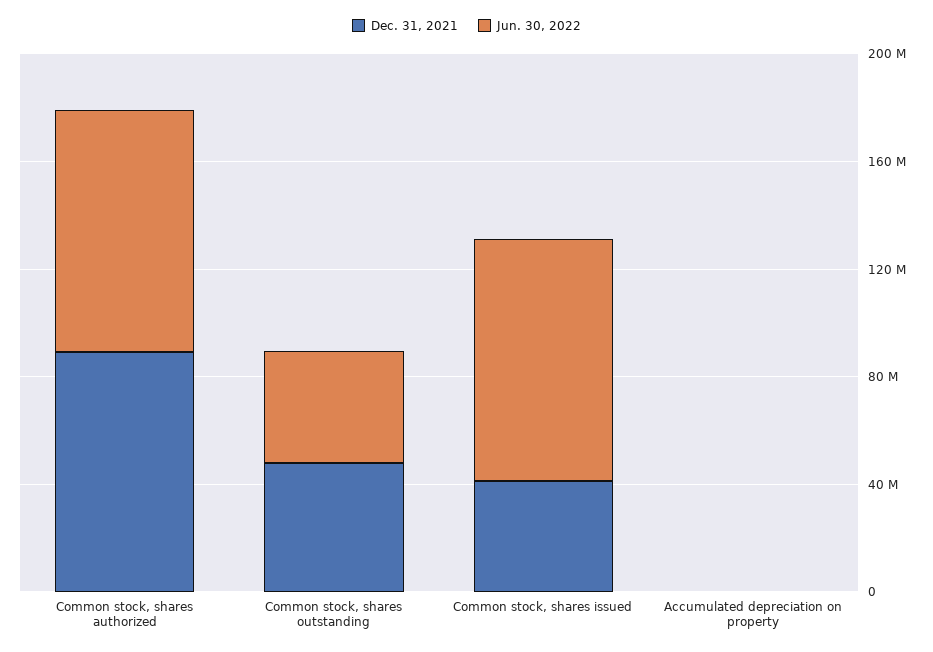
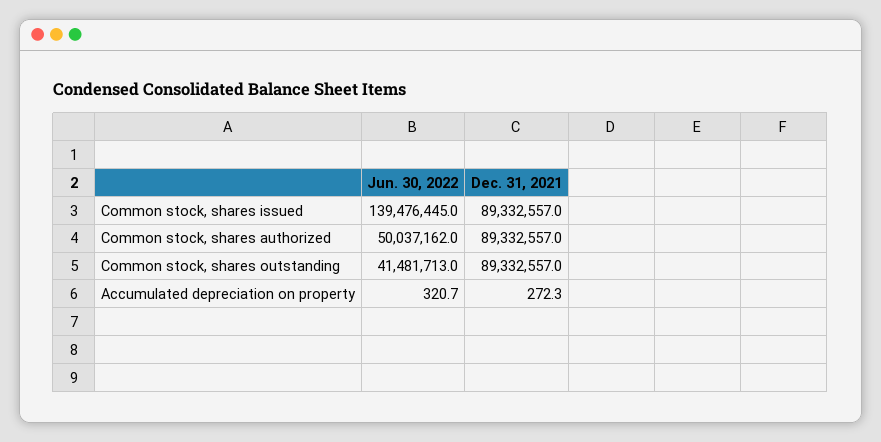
  {
    "Dec. 31, 2021": {
      "Common stock, shares authorized": 89332557,
-     "Common stock, shares outstanding": 50000000,
+     "Common stock, shares outstanding": 89332557,
-     "Common stock, shares issued": 40000000,
+     "Common stock, shares issued": 89332557,
      "Accumulated depreciation on property": 272.3
    },
    "Jun. 30, 2022": {
-     "Common stock, shares authorized": 90000000,
+     "Common stock, shares authorized": 50037162,
      "Common stock, shares outstanding": 41481713,
-     "Common stock, shares issued": 90000000,
+     "Common stock, shares issued": 139476445,
      "Accumulated depreciation on property": 320.7
    }
  }

